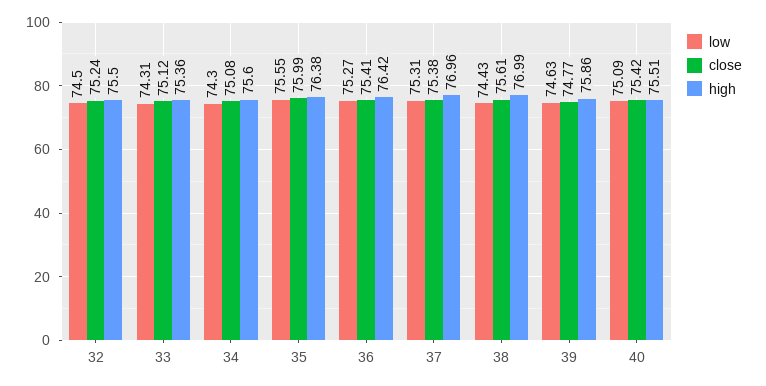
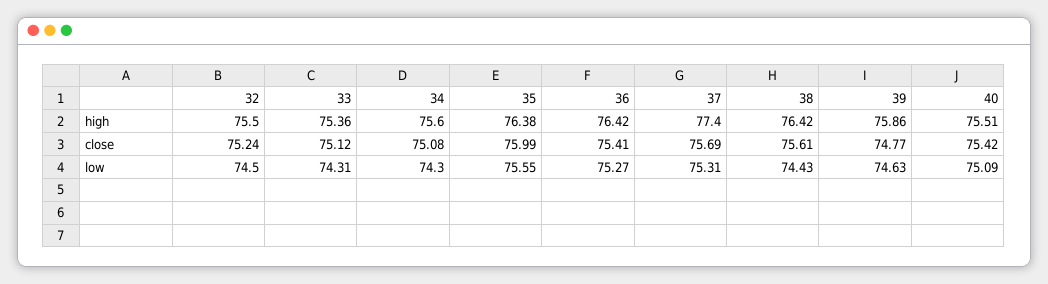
  {
    "low": {
      "32": 74.5,
      "33": 74.31,
      "34": 74.3,
      "35": 75.55,
      "36": 75.27,
      "37": 75.31,
      "38": 74.43,
      "39": 74.63,
      "40": 75.09
    },
    "close": {
      "32": 75.24,
      "33": 75.12,
      "34": 75.08,
      "35": 75.99,
      "36": 75.41,
-     "37": 75.38,
+     "37": 75.69,
      "38": 75.61,
      "39": 74.77,
      "40": 75.42
    },
    "high": {
      "32": 75.5,
      "33": 75.36,
      "34": 75.6,
      "35": 76.38,
      "36": 76.42,
-     "37": 76.96,
+     "37": 77.4,
-     "38": 76.99,
+     "38": 76.42,
      "39": 75.86,
      "40": 75.51
    }
  }

